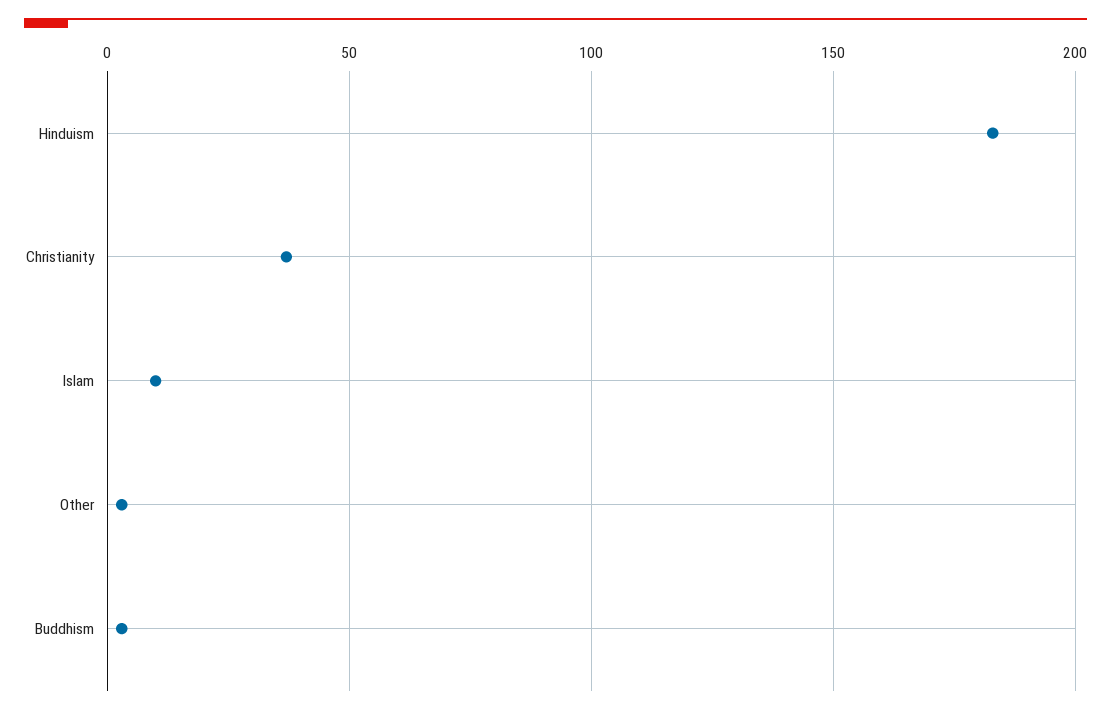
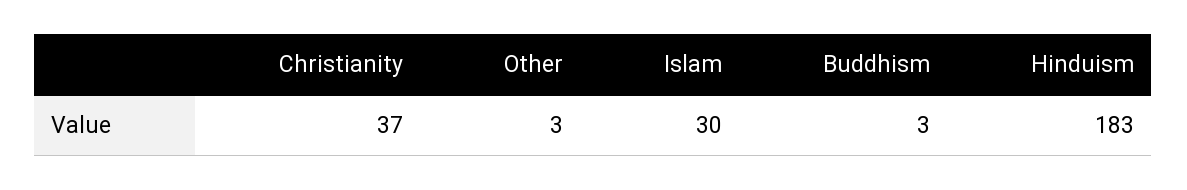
  {
    "Hinduism": 183,
    "Christianity": 37,
-   "Islam": 10,
+   "Islam": 30,
    "Other": 3,
    "Buddhism": 3
  }

